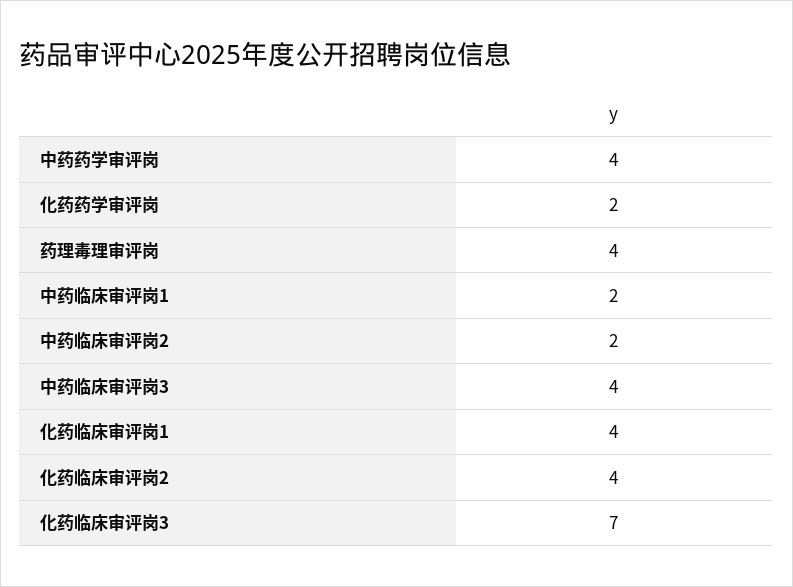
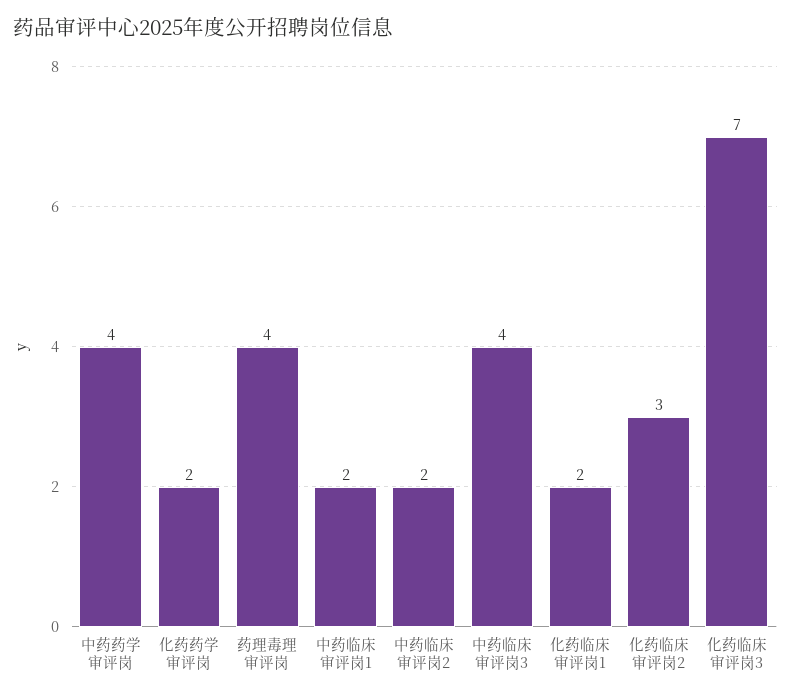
  {
    "中药药学审评岗": 4,
    "化药药学审评岗": 2,
    "药理毒理审评岗": 4,
    "中药临床审评岗1": 2,
    "中药临床审评岗2": 2,
    "中药临床审评岗3": 4,
-   "化药临床审评岗1": 4,
+   "化药临床审评岗1": 2,
-   "化药临床审评岗2": 4,
+   "化药临床审评岗2": 3,
    "化药临床审评岗3": 7
  }

